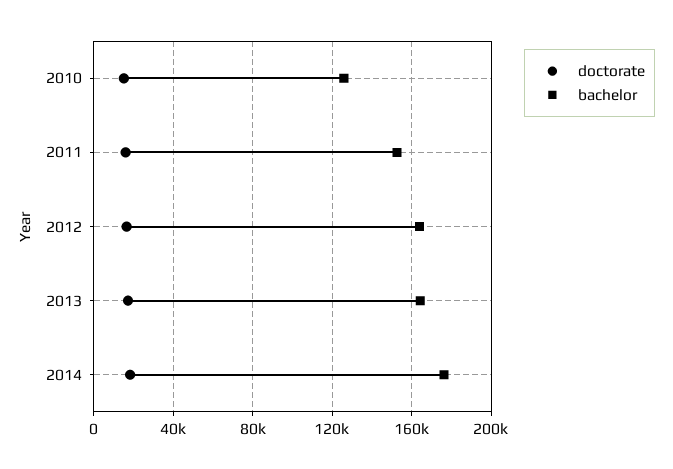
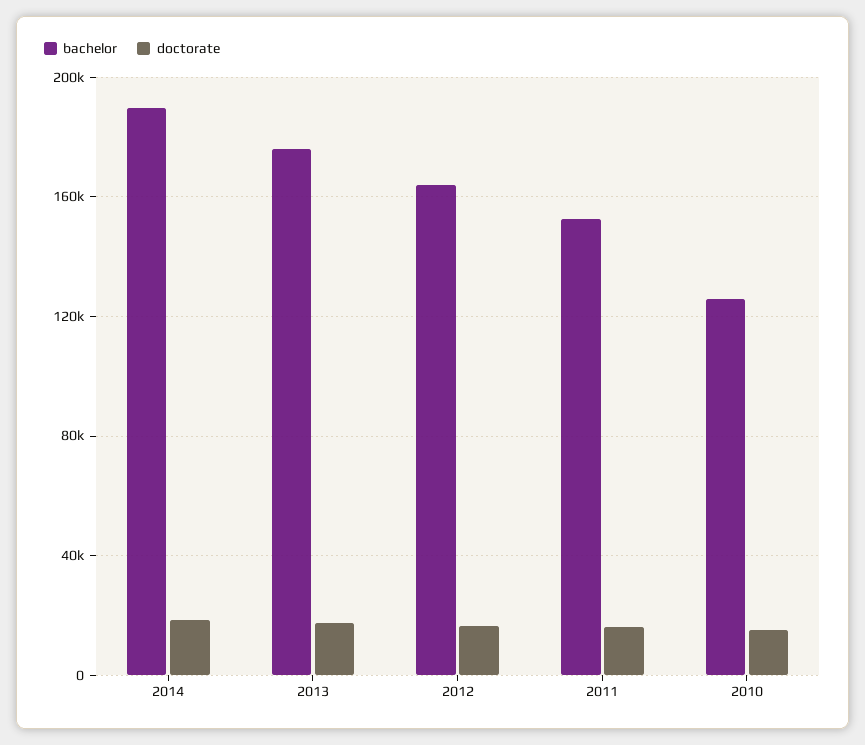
  {
    "doctorate": {
      "2010": 15000,
      "2011": 15000,
      "2012": 15000,
      "2013": 15000,
      "2014": 20000
    },
    "bachelor": {
      "2010": 125000,
      "2011": 155000,
      "2012": 165000,
-     "2013": 165000,
+     "2013": 175000,
-     "2014": 175000
+     "2014": 190000
    }
  }

